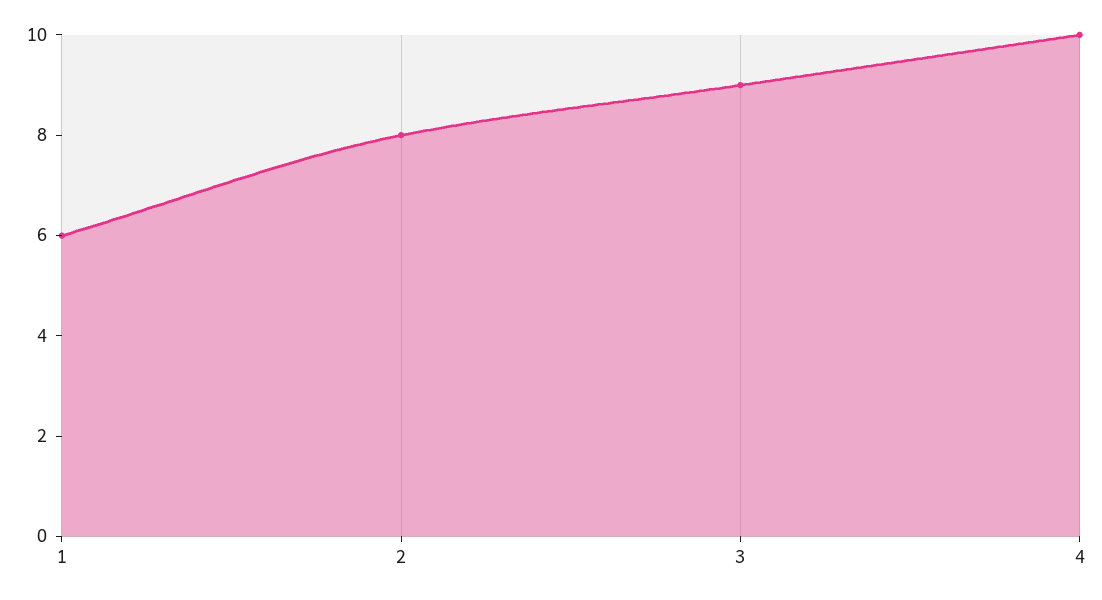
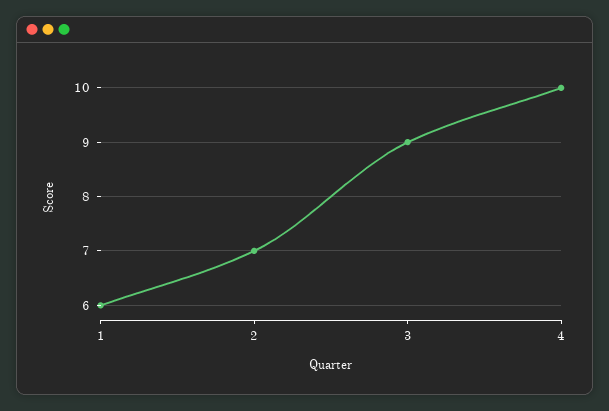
  {
    "1": 6,
-   "2": 8,
+   "2": 7,
    "3": 9,
    "4": 10
  }

